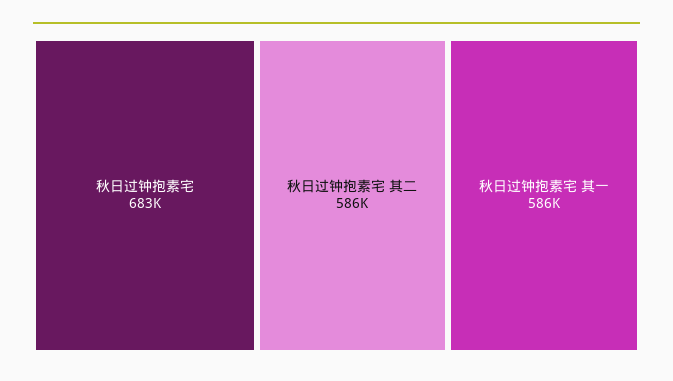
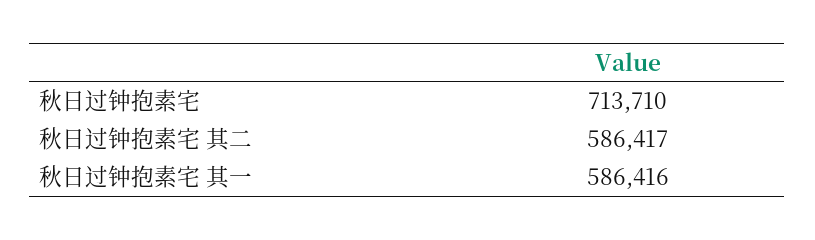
  {
-   "秋日过钟抱素宅": 683000,
+   "秋日过钟抱素宅": 713710,
    "秋日过钟抱素宅 其二": 586417,
    "秋日过钟抱素宅 其一": 586416
  }

